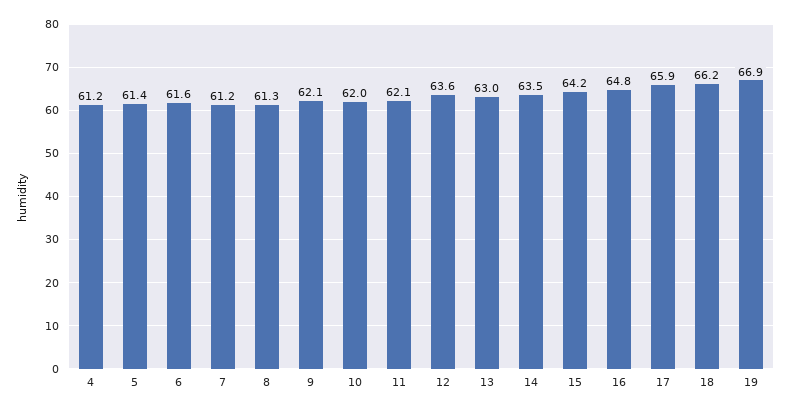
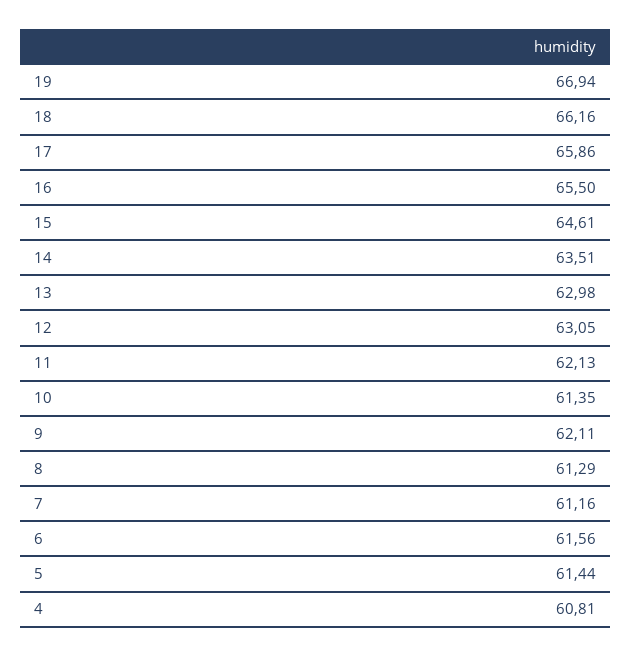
  {
-   "4": 61.2,
+   "4": 60.81,
    "5": 61.44,
    "6": 61.56,
    "7": 61.16,
    "8": 61.29,
    "9": 62.11,
-   "10": 62,
+   "10": 61.35,
    "11": 62.13,
-   "12": 63.6,
+   "12": 63.05,
    "13": 62.98,
    "14": 63.51,
-   "15": 64.2,
+   "15": 64.61,
-   "16": 64.8,
+   "16": 65.5,
    "17": 65.86,
    "18": 66.16,
    "19": 66.94
  }

